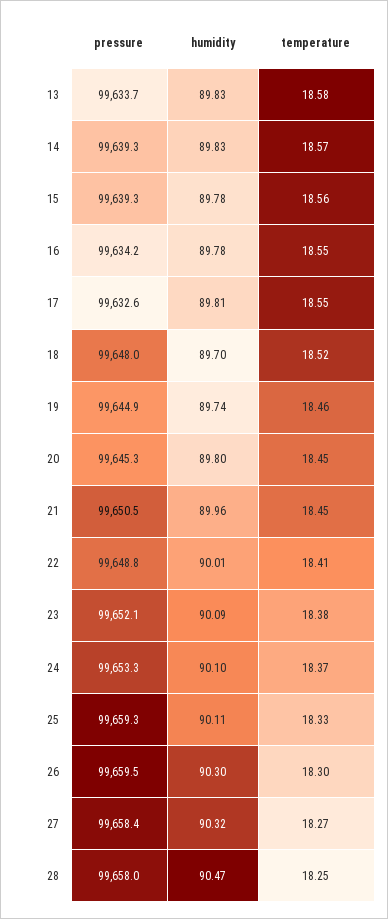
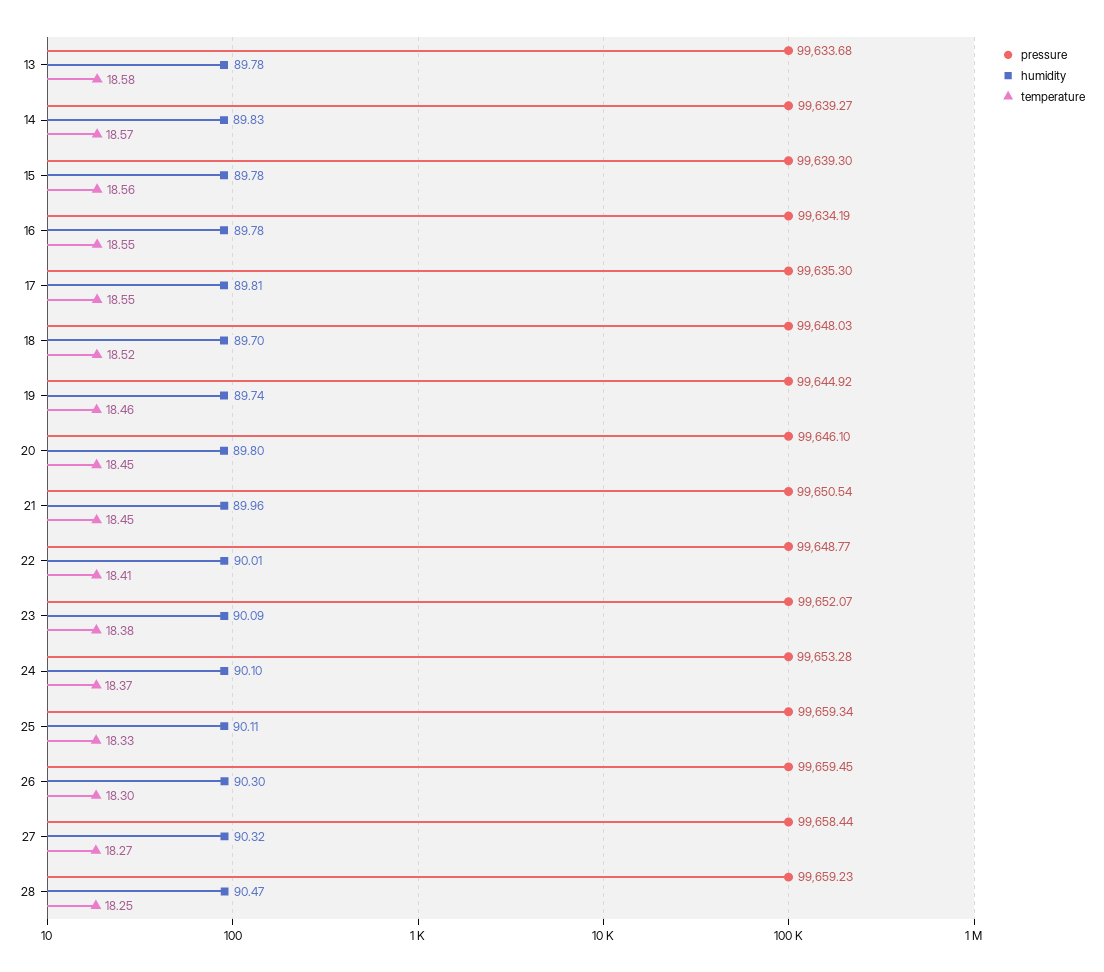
  {
    "pressure": {
      "13": 99633.68,
      "14": 99639.27,
      "15": 99639.3,
      "16": 99634.19,
-     "17": 99632.6,
+     "17": 99635.3,
      "18": 99648.03,
      "19": 99644.92,
-     "20": 99645.3,
+     "20": 99646.1,
      "21": 99650.54,
      "22": 99648.77,
      "23": 99652.07,
      "24": 99653.28,
      "25": 99659.34,
      "26": 99659.45,
      "27": 99658.44,
-     "28": 99658
+     "28": 99659.23
    },
    "humidity": {
-     "13": 89.83,
+     "13": 89.78,
      "14": 89.83,
      "15": 89.78,
      "16": 89.78,
      "17": 89.81,
      "18": 89.7,
      "19": 89.74,
      "20": 89.8,
      "21": 89.96,
      "22": 90.01,
      "23": 90.09,
      "24": 90.1,
      "25": 90.11,
      "26": 90.3,
      "27": 90.32,
      "28": 90.47
    },
    "temperature": {
      "13": 18.58,
      "14": 18.57,
      "15": 18.56,
      "16": 18.55,
      "17": 18.55,
      "18": 18.52,
      "19": 18.46,
      "20": 18.45,
      "21": 18.45,
      "22": 18.41,
      "23": 18.38,
      "24": 18.37,
      "25": 18.33,
      "26": 18.3,
      "27": 18.27,
      "28": 18.25
    }
  }

